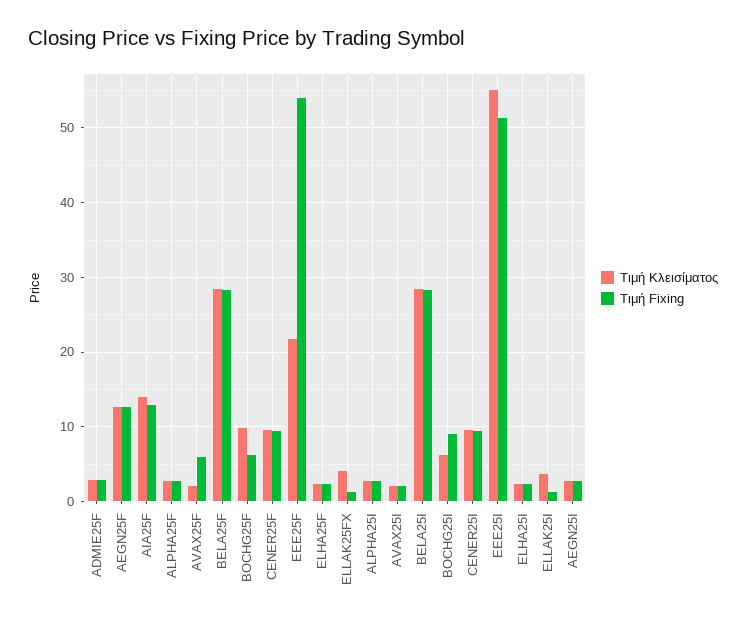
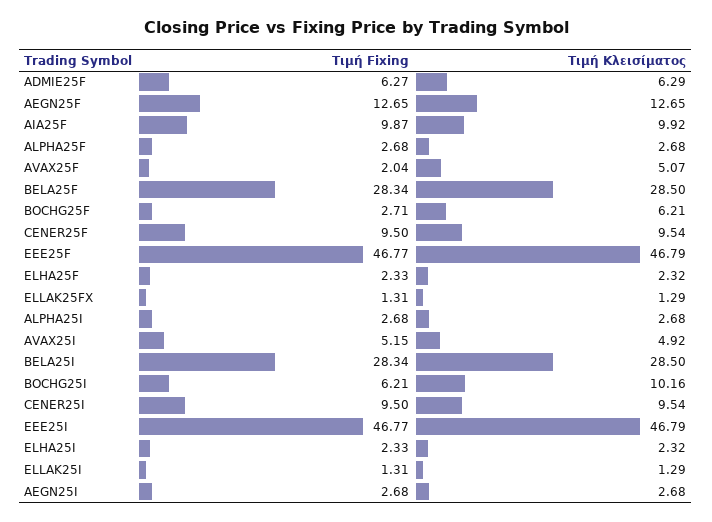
  {
    "Τιμή Κλεισίματος": {
-     "ADMIE25F": 3,
+     "ADMIE25F": 6.29,
      "AEGN25F": 12.65,
-     "AIA25F": 14,
+     "AIA25F": 9.92,
      "ALPHA25F": 2.68,
-     "AVAX25F": 2,
+     "AVAX25F": 5.07,
      "BELA25F": 28.5,
-     "BOCHG25F": 10,
+     "BOCHG25F": 6.21,
      "CENER25F": 9.54,
-     "EEE25F": 22,
+     "EEE25F": 46.79,
      "ELHA25F": 2.32,
-     "ELLAK25FX": 4,
+     "ELLAK25FX": 1.29,
      "ALPHA25I": 2.68,
-     "AVAX25I": 2,
+     "AVAX25I": 4.92,
      "BELA25I": 28.5,
-     "BOCHG25I": 6,
+     "BOCHG25I": 10.16,
      "CENER25I": 9.54,
-     "EEE25I": 55,
+     "EEE25I": 46.79,
      "ELHA25I": 2.32,
-     "ELLAK25I": 4,
+     "ELLAK25I": 1.29,
      "AEGN25I": 2.68
    },
    "Τιμή Fixing": {
-     "ADMIE25F": 3,
+     "ADMIE25F": 6.27,
      "AEGN25F": 12.65,
-     "AIA25F": 13,
+     "AIA25F": 9.87,
      "ALPHA25F": 2.68,
-     "AVAX25F": 6,
+     "AVAX25F": 2.04,
      "BELA25F": 28.34,
-     "BOCHG25F": 6,
+     "BOCHG25F": 2.71,
      "CENER25F": 9.5,
-     "EEE25F": 54,
+     "EEE25F": 46.77,
      "ELHA25F": 2.33,
      "ELLAK25FX": 1.31,
      "ALPHA25I": 2.68,
-     "AVAX25I": 2,
+     "AVAX25I": 5.15,
      "BELA25I": 28.34,
-     "BOCHG25I": 9,
+     "BOCHG25I": 6.21,
      "CENER25I": 9.5,
-     "EEE25I": 51,
+     "EEE25I": 46.77,
      "ELHA25I": 2.33,
      "ELLAK25I": 1.31,
      "AEGN25I": 2.68
    }
  }

